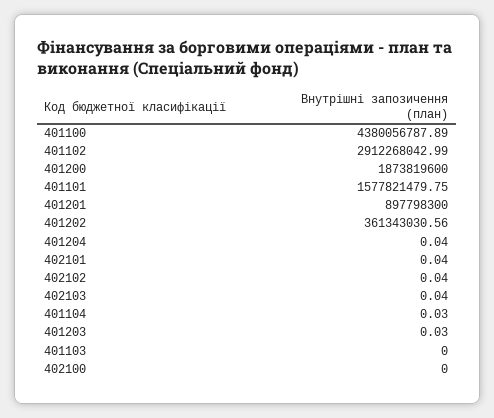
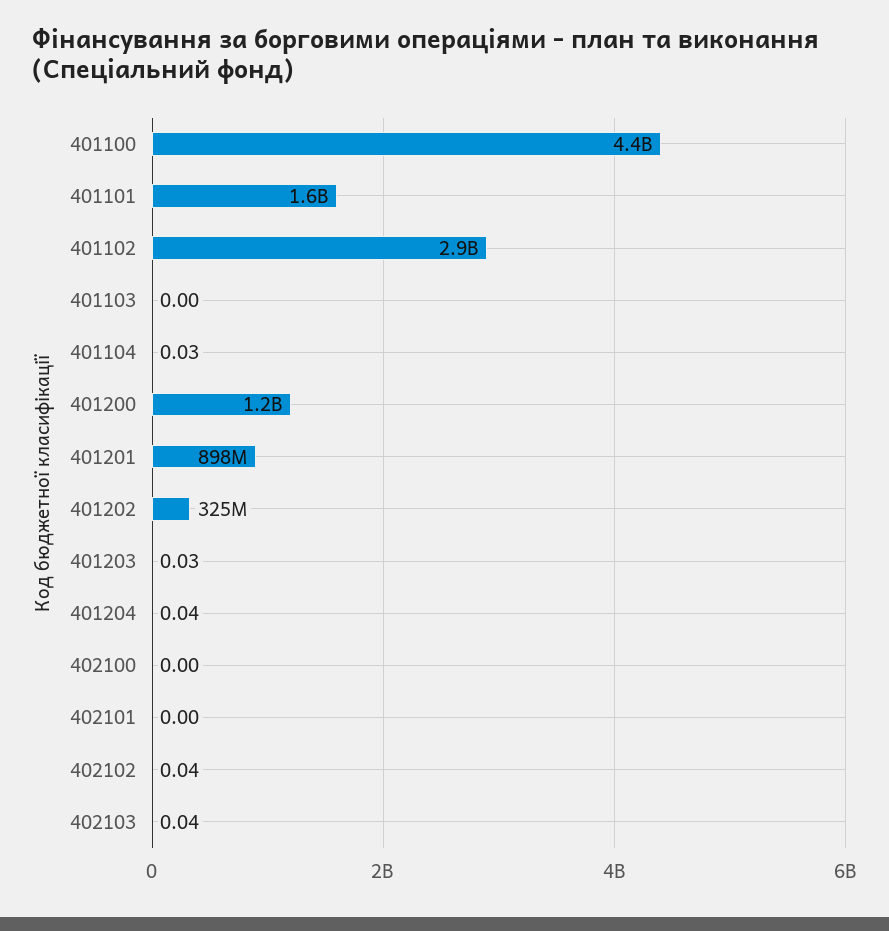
  {
    "401100": 4380056787.89,
    "401102": 2912268042.99,
-   "401200": 1873819600,
+   "401200": 1200000000,
    "401101": 1577821479.75,
    "401201": 897798300,
-   "401202": 361343030.56,
+   "401202": 325000000,
    "401204": 0.04,
-   "402101": 0.04,
+   "402101": 0,
    "402102": 0.04,
    "402103": 0.04,
    "401104": 0.03,
    "401203": 0.03,
    "401103": 0,
    "402100": 0
  }

